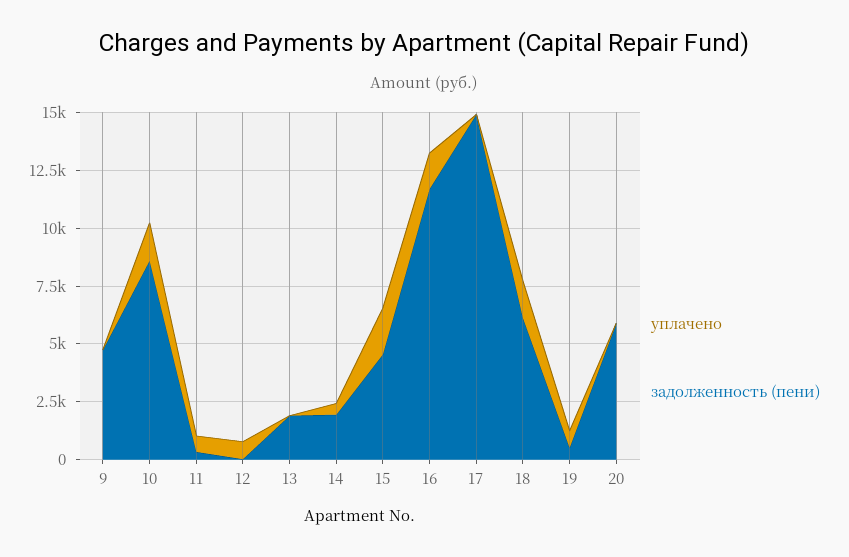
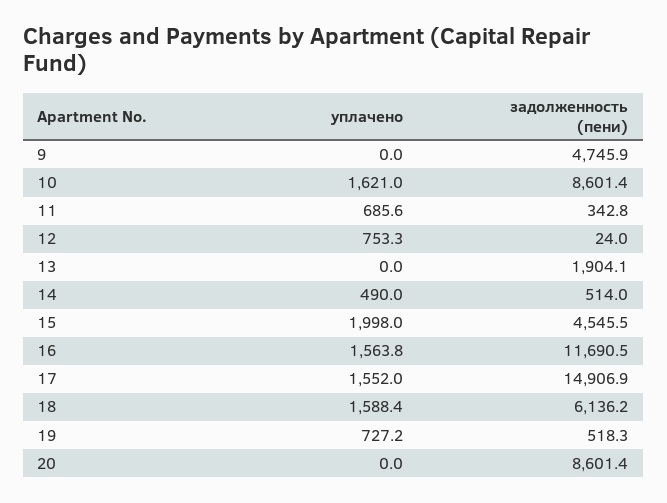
  {
    "уплачено": {
      "9": 0,
      "10": 1621,
      "11": 685.6,
      "12": 753.3,
      "13": 0,
      "14": 490,
      "15": 1998,
      "16": 1563.8,
-     "17": 0,
+     "17": 1552,
      "18": 1588.4,
      "19": 727.2,
      "20": 0
    },
    "задолженность (пени)": {
      "9": 4745.9,
      "10": 8601.4,
      "11": 342.8,
      "12": 24,
      "13": 1904.1,
-     "14": 2000,
+     "14": 514,
      "15": 4545.5,
      "16": 11690.5,
      "17": 14906.9,
      "18": 6136.2,
      "19": 518.3,
-     "20": 6000
+     "20": 8601.4
    }
  }

